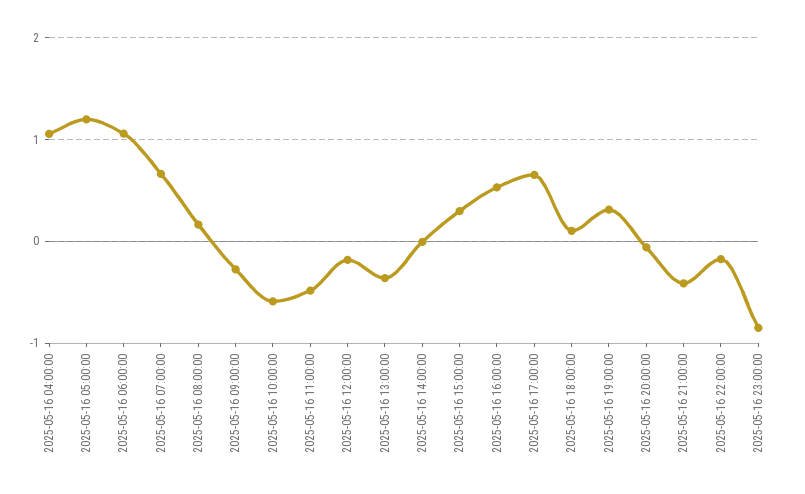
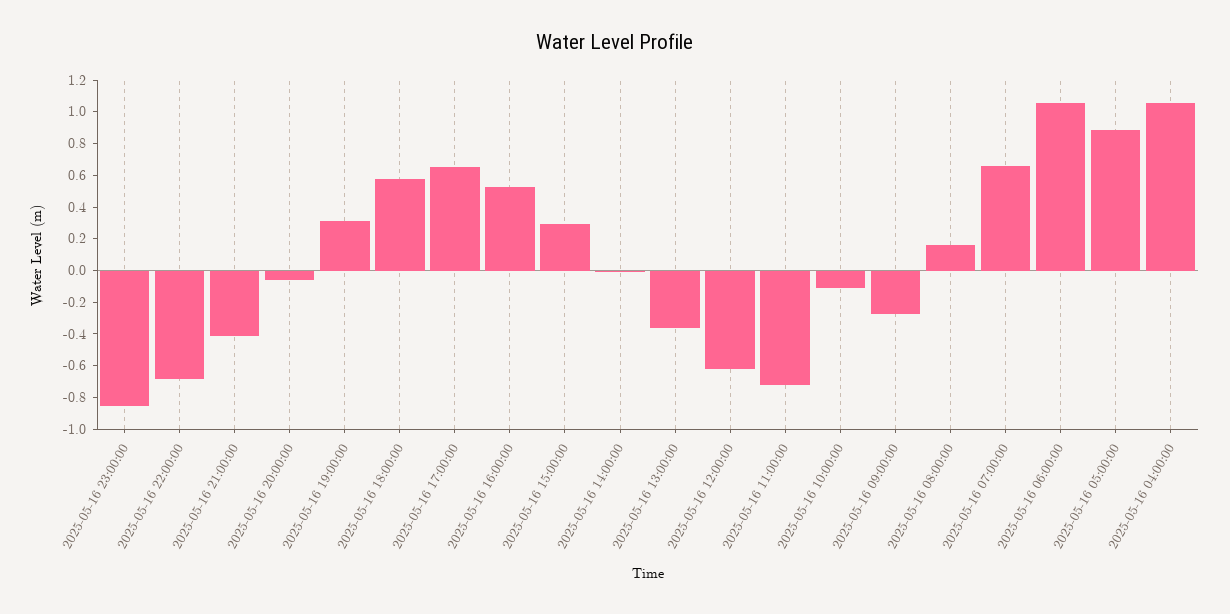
  {
    "2025-05-16 04:00:00": 1.1,
-   "2025-05-16 05:00:00": 1.2,
+   "2025-05-16 05:00:00": 0.9,
    "2025-05-16 06:00:00": 1.1,
    "2025-05-16 07:00:00": 0.7,
    "2025-05-16 08:00:00": 0.2,
    "2025-05-16 09:00:00": -0.3,
-   "2025-05-16 10:00:00": -0.6,
+   "2025-05-16 10:00:00": -0.1,
-   "2025-05-16 11:00:00": -0.5,
+   "2025-05-16 11:00:00": -0.7,
-   "2025-05-16 12:00:00": -0.2,
+   "2025-05-16 12:00:00": -0.6,
    "2025-05-16 13:00:00": -0.4,
    "2025-05-16 14:00:00": 0,
    "2025-05-16 15:00:00": 0.3,
    "2025-05-16 16:00:00": 0.5,
    "2025-05-16 17:00:00": 0.7,
-   "2025-05-16 18:00:00": 0.1,
+   "2025-05-16 18:00:00": 0.6,
    "2025-05-16 19:00:00": 0.3,
    "2025-05-16 20:00:00": -0.1,
    "2025-05-16 21:00:00": -0.4,
-   "2025-05-16 22:00:00": -0.2,
+   "2025-05-16 22:00:00": -0.7,
    "2025-05-16 23:00:00": -0.9
  }

